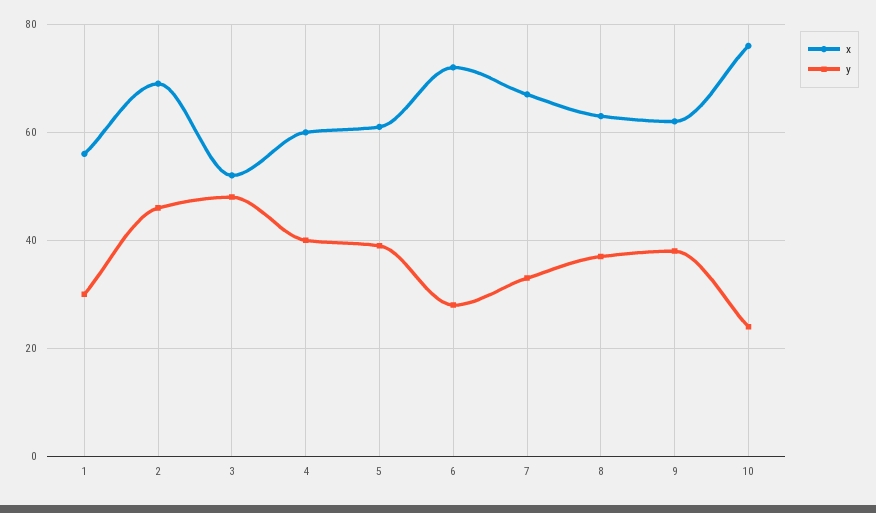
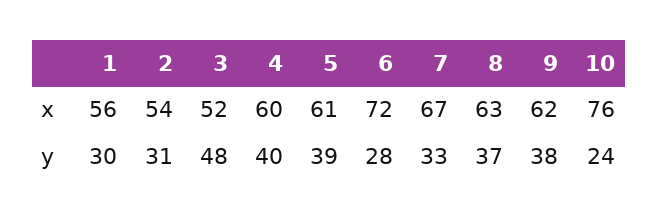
  {
    "x": {
      "1": 56,
-     "2": 70,
+     "2": 54,
      "3": 52,
      "4": 60,
      "5": 61,
      "6": 72,
      "7": 67,
      "8": 63,
      "9": 62,
      "10": 76
    },
    "y": {
      "1": 30,
-     "2": 45,
+     "2": 31,
      "3": 48,
      "4": 40,
      "5": 39,
      "6": 28,
      "7": 33,
      "8": 37,
      "9": 38,
      "10": 24
    }
  }

